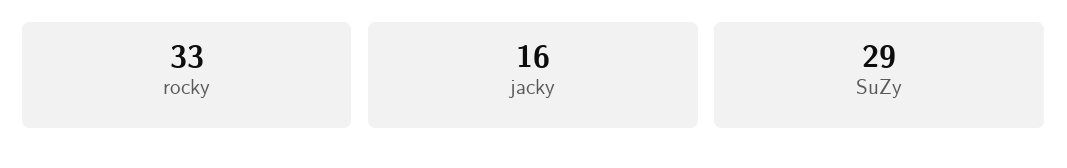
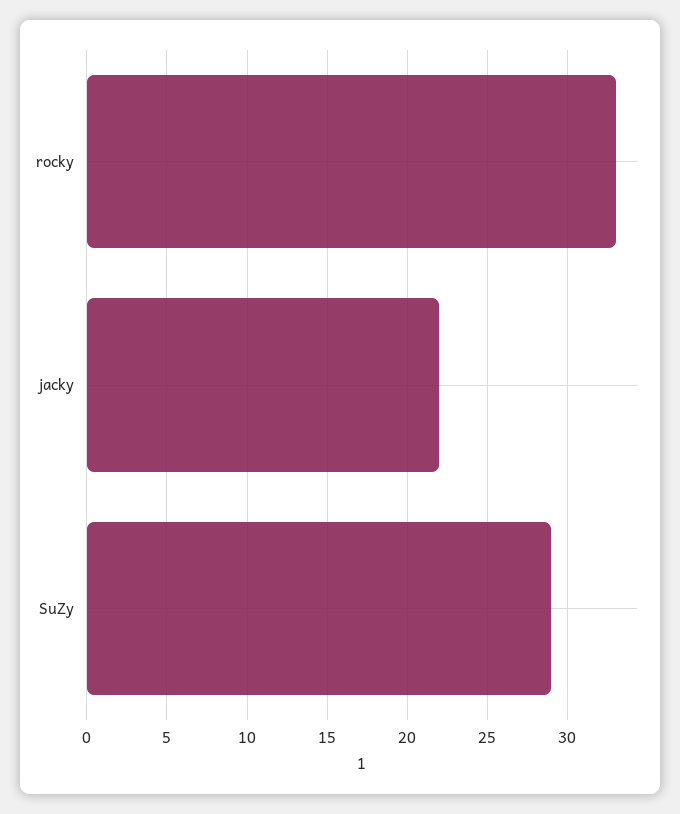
  {
    "rocky": 33,
-   "jacky": 16,
+   "jacky": 22,
    "SuZy": 29
  }

